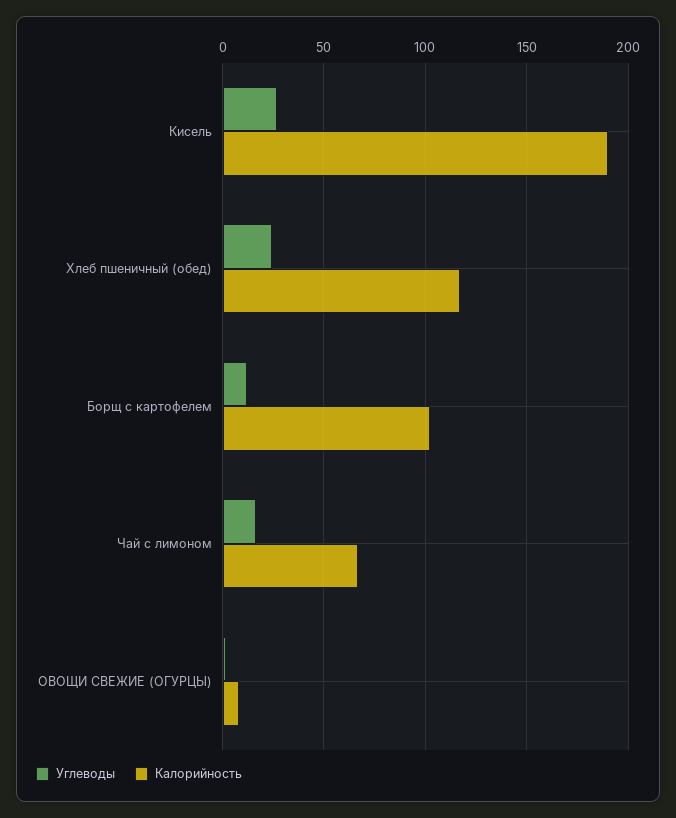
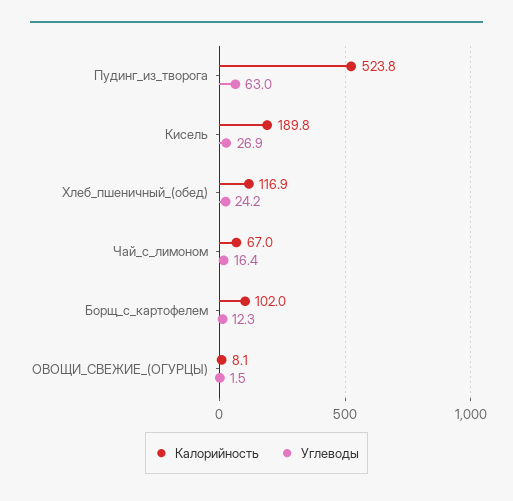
  {
    "Углеводы": {
      "Кисель": 26.9,
      "Хлеб пшеничный (обед)": 24.2,
      "Борщ с картофелем": 12.3,
      "Чай с лимоном": 16.4,
-     "ОВОЩИ СВЕЖИЕ (ОГУРЦЫ)": 1.5
+     "ОВОЩИ СВЕЖИЕ (ОГУРЦЫ)": 1.5,
+     "Пудинг_из_творога": 63
    },
    "Калорийность": {
      "Кисель": 189.8,
      "Хлеб пшеничный (обед)": 116.9,
      "Борщ с картофелем": 102,
      "Чай с лимоном": 67,
-     "ОВОЩИ СВЕЖИЕ (ОГУРЦЫ)": 8.1
+     "ОВОЩИ СВЕЖИЕ (ОГУРЦЫ)": 8.1,
+     "Пудинг_из_творога": 523.8
    }
  }

